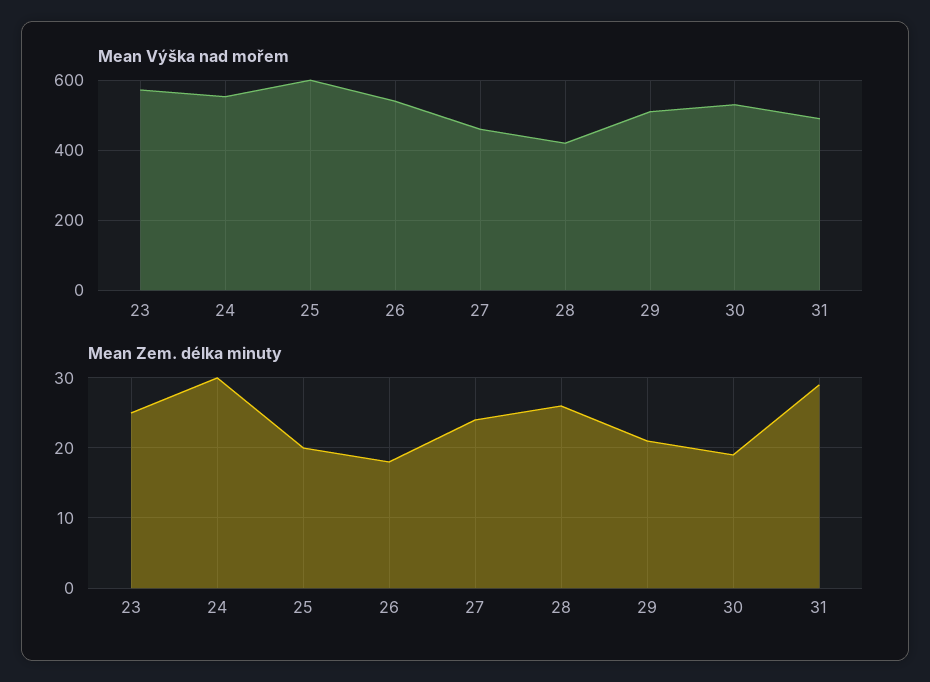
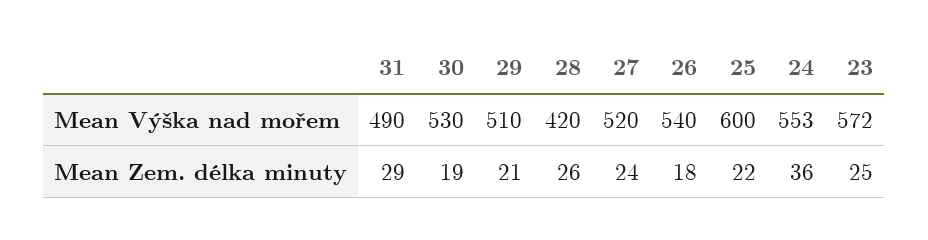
  {
    "Mean Výška nad mořem": {
      "23": 572,
      "24": 553,
      "25": 600,
      "26": 540,
-     "27": 460,
+     "27": 520,
      "28": 420,
      "29": 510,
      "30": 530,
      "31": 490
    },
    "Mean Zem. délka minuty": {
      "23": 25,
-     "24": 30,
+     "24": 36,
-     "25": 20,
+     "25": 22,
      "26": 18,
      "27": 24,
      "28": 26,
      "29": 21,
      "30": 19,
      "31": 29
    }
  }

